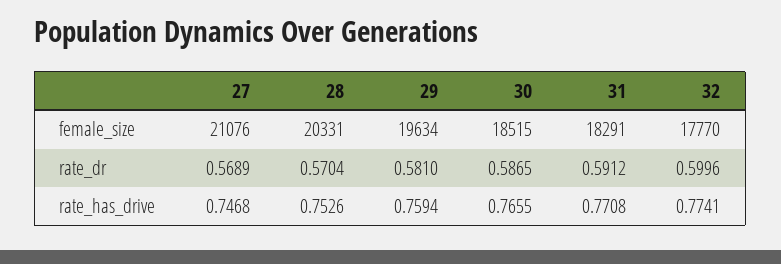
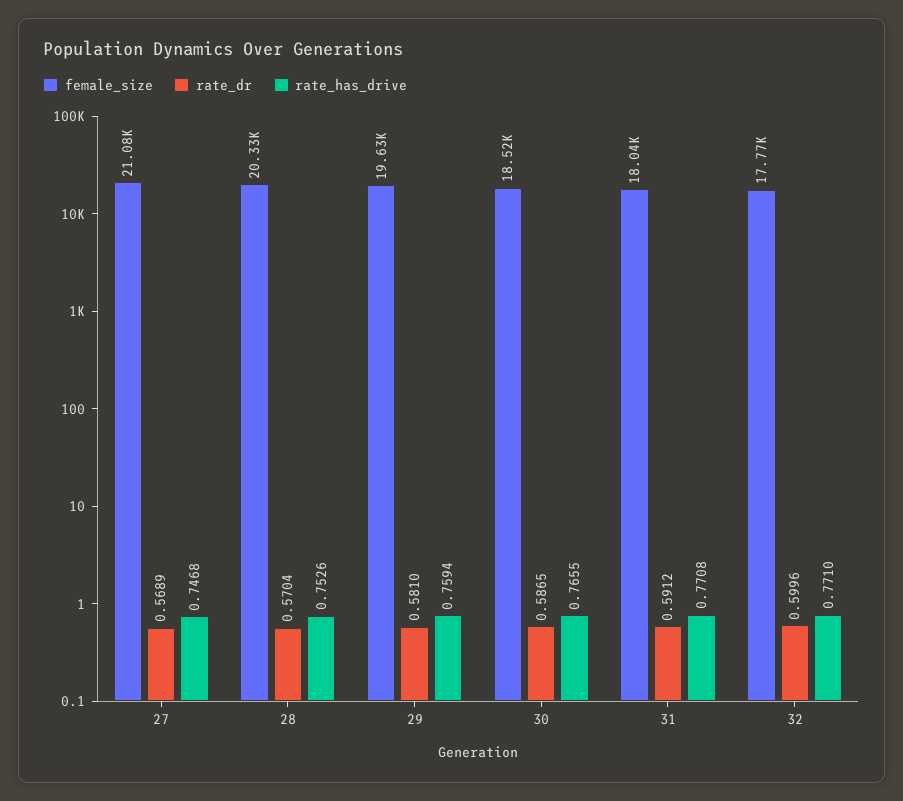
  {
    "female_size": {
      "27": 21076,
      "28": 20331,
      "29": 19634,
      "30": 18515,
-     "31": 18291,
+     "31": 18040,
      "32": 17770
    },
    "rate_dr": {
      "27": 0.5689,
      "28": 0.5704,
      "29": 0.581,
      "30": 0.5865,
      "31": 0.5912,
      "32": 0.5996
    },
    "rate_has_drive": {
      "27": 0.7468,
      "28": 0.7526,
      "29": 0.7594,
      "30": 0.7655,
      "31": 0.7708,
-     "32": 0.7741
+     "32": 0.771
    }
  }

